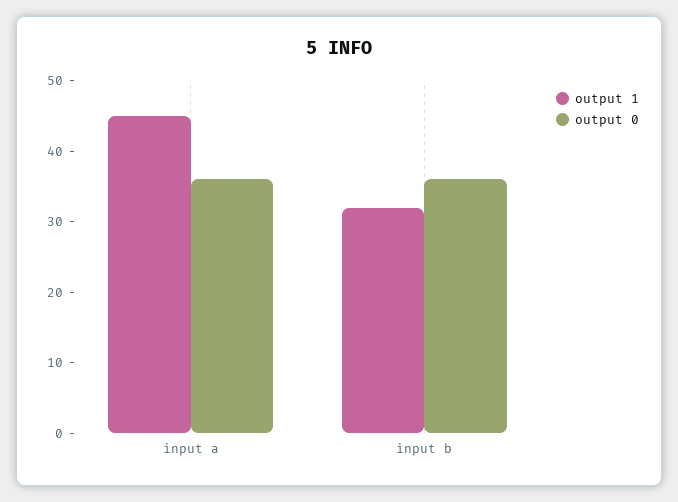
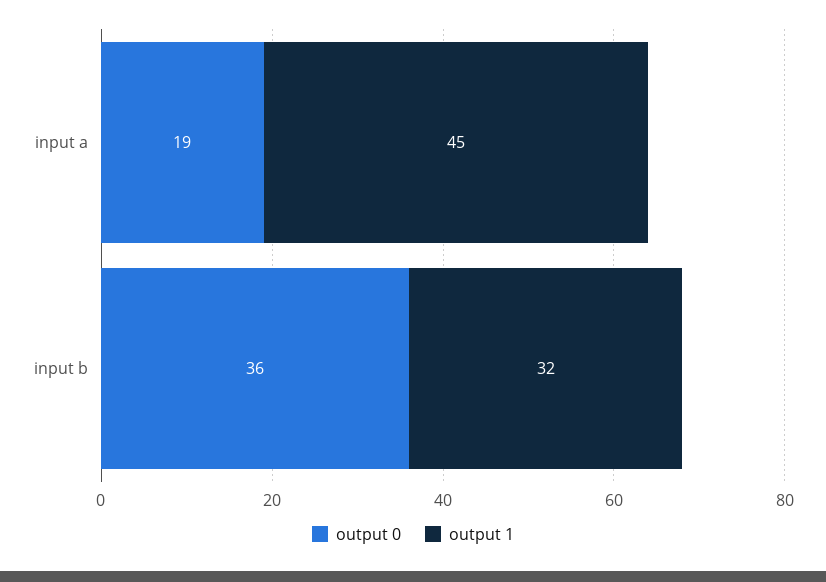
  {
    "output 1": {
      "input a": 45,
      "input b": 32
    },
    "output 0": {
-     "input a": 35,
+     "input a": 19,
      "input b": 36
    }
  }

